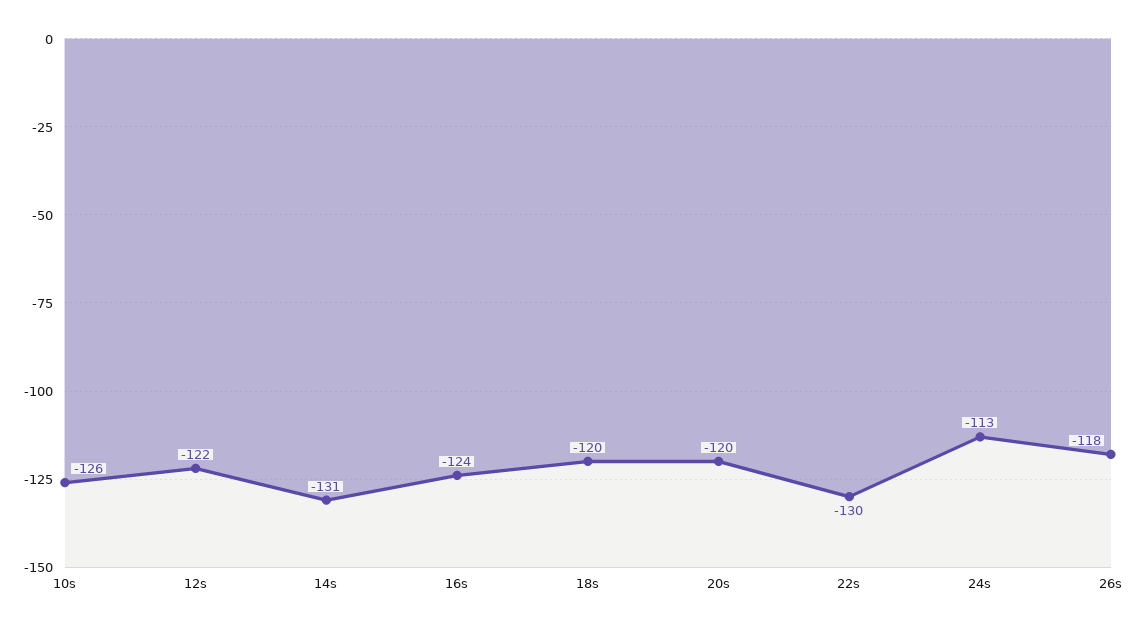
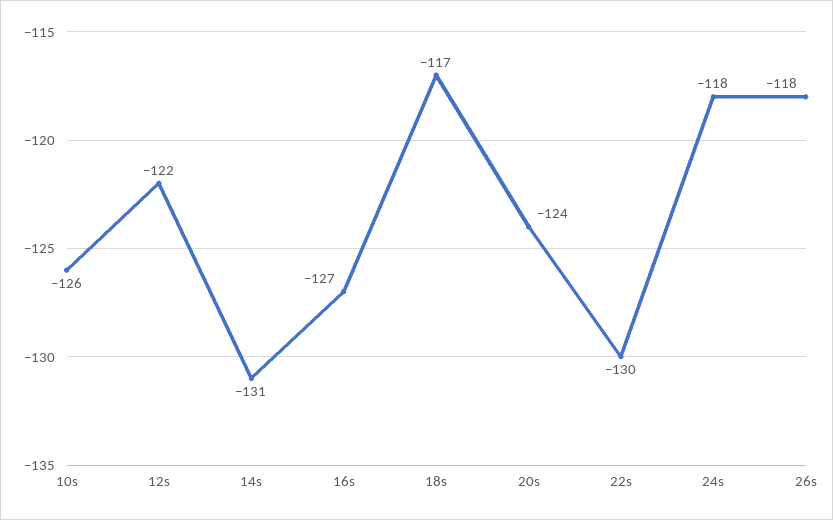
  {
    "10s": -126,
    "12s": -122,
    "14s": -131,
-   "16s": -124,
+   "16s": -127,
-   "18s": -120,
+   "18s": -117,
-   "20s": -120,
+   "20s": -124,
    "22s": -130,
-   "24s": -113,
+   "24s": -118,
    "26s": -118
  }

